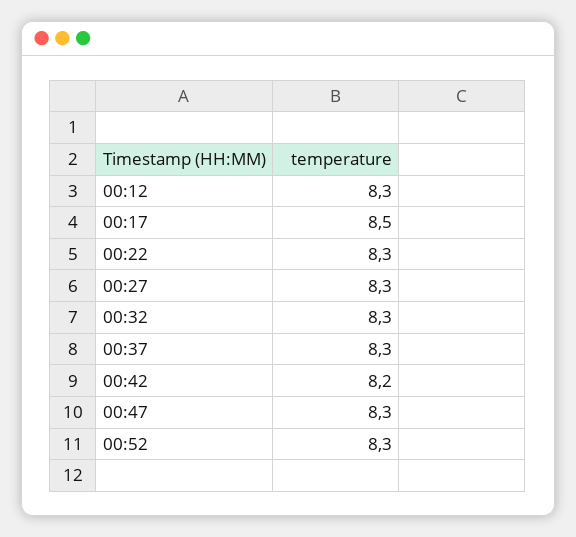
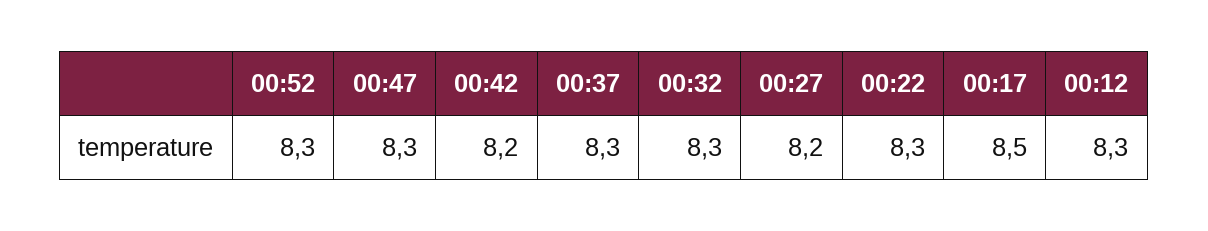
  {
    "00:12": 8.3,
    "00:17": 8.5,
    "00:22": 8.3,
-   "00:27": 8.3,
+   "00:27": 8.2,
    "00:32": 8.3,
    "00:37": 8.3,
    "00:42": 8.2,
    "00:47": 8.3,
    "00:52": 8.3
  }

